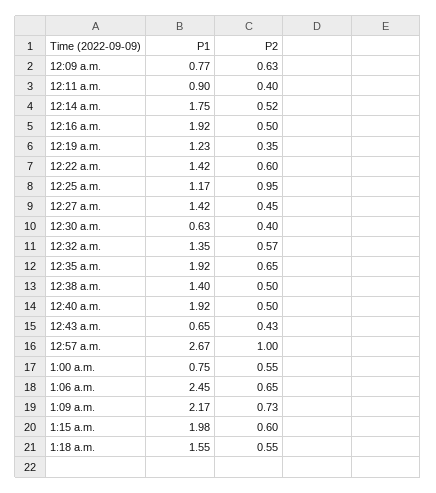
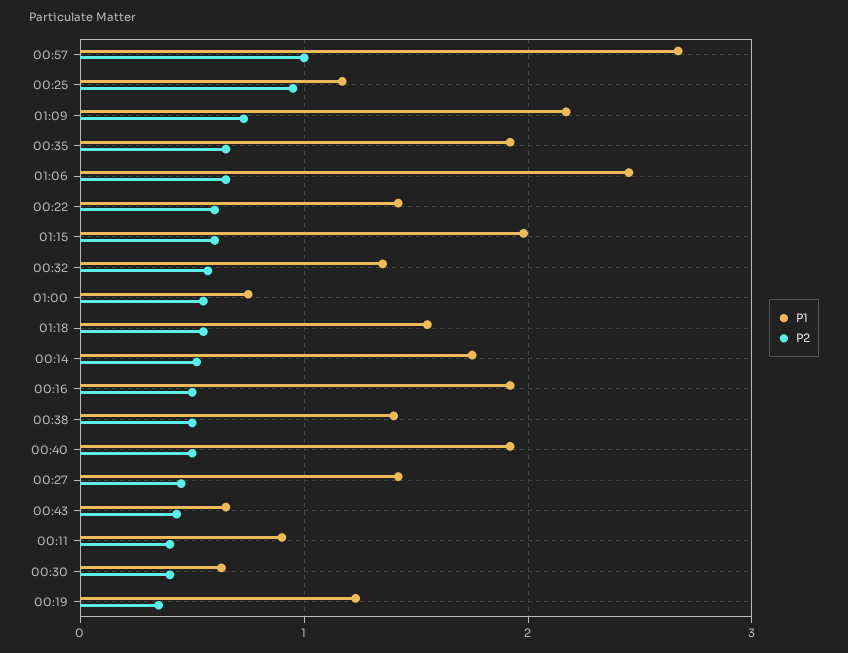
  {
    "P1": {
-     "12:09 a.m.": 0.77,
      "12:11 a.m.": 0.9,
      "12:14 a.m.": 1.75,
      "12:16 a.m.": 1.92,
      "12:19 a.m.": 1.23,
      "12:22 a.m.": 1.42,
      "12:25 a.m.": 1.17,
      "12:27 a.m.": 1.42,
      "12:30 a.m.": 0.63,
      "12:32 a.m.": 1.35,
      "12:35 a.m.": 1.92,
      "12:38 a.m.": 1.4,
      "12:40 a.m.": 1.92,
      "12:43 a.m.": 0.65,
      "12:57 a.m.": 2.67,
      "1:00 a.m.": 0.75,
      "1:06 a.m.": 2.45,
      "1:09 a.m.": 2.17,
      "1:15 a.m.": 1.98,
      "1:18 a.m.": 1.55
    },
    "P2": {
-     "12:09 a.m.": 0.63,
      "12:11 a.m.": 0.4,
      "12:14 a.m.": 0.52,
      "12:16 a.m.": 0.5,
      "12:19 a.m.": 0.35,
      "12:22 a.m.": 0.6,
      "12:25 a.m.": 0.95,
      "12:27 a.m.": 0.45,
      "12:30 a.m.": 0.4,
      "12:32 a.m.": 0.57,
      "12:35 a.m.": 0.65,
      "12:38 a.m.": 0.5,
      "12:40 a.m.": 0.5,
      "12:43 a.m.": 0.43,
      "12:57 a.m.": 1,
      "1:00 a.m.": 0.55,
      "1:06 a.m.": 0.65,
      "1:09 a.m.": 0.73,
      "1:15 a.m.": 0.6,
      "1:18 a.m.": 0.55
    }
  }

